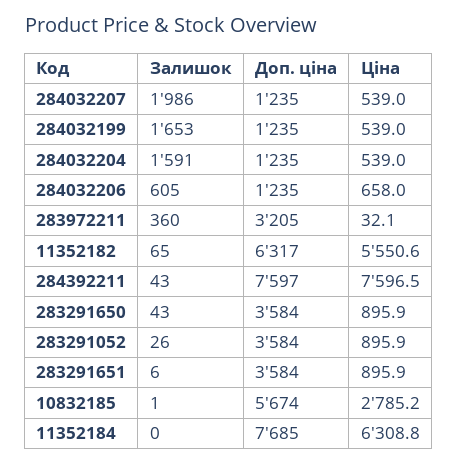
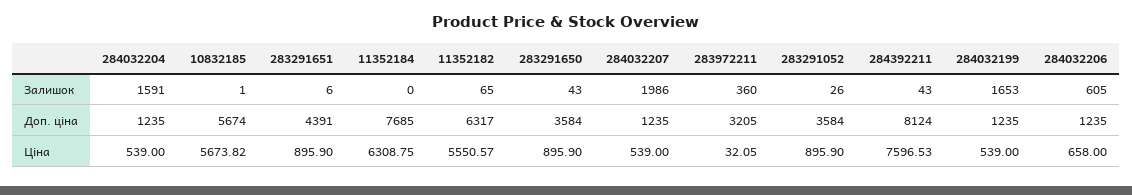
  {
    "Залишок": {
      "284032207": 1986,
      "284032199": 1653,
      "284032204": 1591,
      "284032206": 605,
      "283972211": 360,
      "11352182": 65,
      "284392211": 43,
      "283291650": 43,
      "283291052": 26,
      "283291651": 6,
      "10832185": 1,
      "11352184": 0
    },
    "Доп. ціна": {
      "284032207": 1235,
      "284032199": 1235,
      "284032204": 1235,
      "284032206": 1235,
      "283972211": 3205,
      "11352182": 6317,
-     "284392211": 7597,
+     "284392211": 8124,
      "283291650": 3584,
      "283291052": 3584,
-     "283291651": 3584,
+     "283291651": 4391,
      "10832185": 5674,
      "11352184": 7685
    },
    "Ціна": {
      "284032207": 539,
      "284032199": 539,
      "284032204": 539,
      "284032206": 658,
      "283972211": 32.05,
      "11352182": 5550.57,
      "284392211": 7596.53,
      "283291650": 895.9,
      "283291052": 895.9,
      "283291651": 895.9,
-     "10832185": 2785.2,
+     "10832185": 5673.82,
      "11352184": 6308.75
    }
  }

